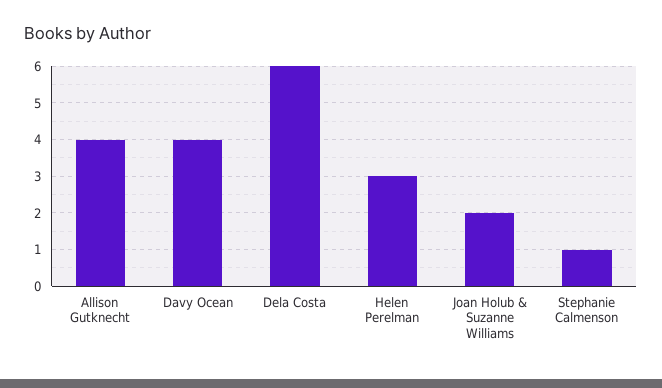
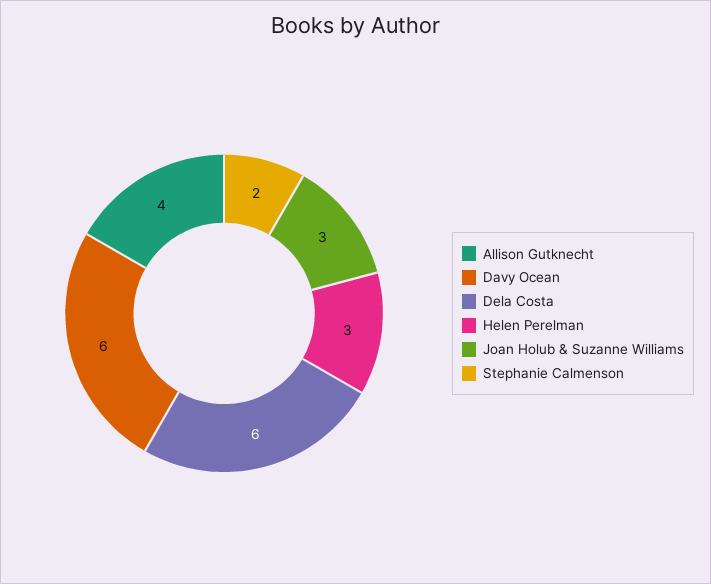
  {
    "Allison Gutknecht": 4,
-   "Davy Ocean": 4,
+   "Davy Ocean": 6,
    "Dela Costa": 6,
    "Helen Perelman": 3,
-   "Joan Holub & Suzanne Williams": 2,
+   "Joan Holub & Suzanne Williams": 3,
-   "Stephanie Calmenson": 1
+   "Stephanie Calmenson": 2
  }

